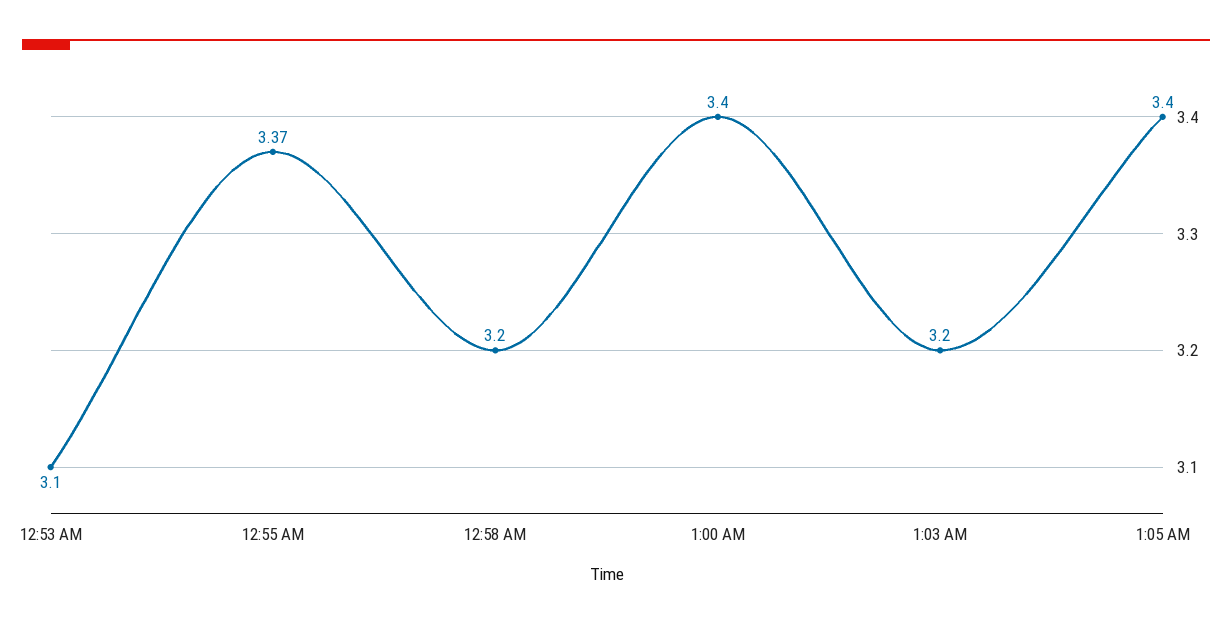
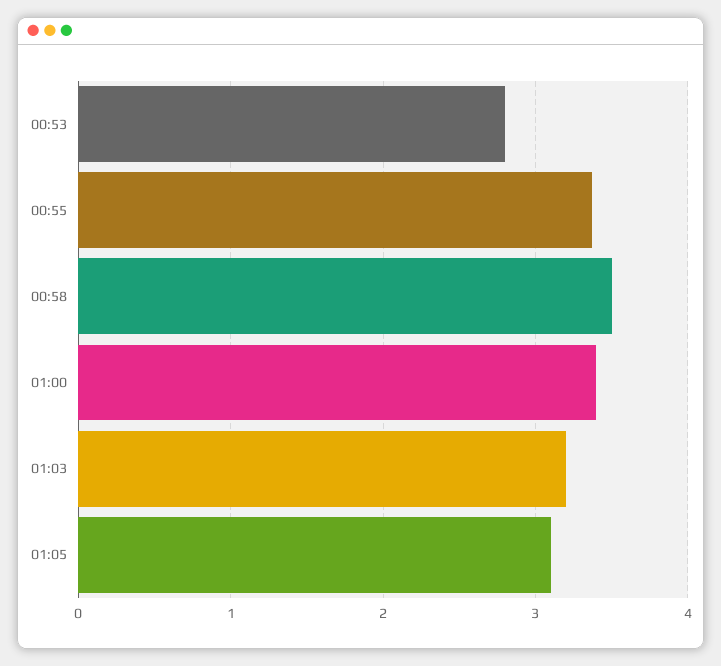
  {
-   "12:53 AM": 3.1,
+   "12:53 AM": 2.8,
    "12:55 AM": 3.37,
-   "12:58 AM": 3.2,
+   "12:58 AM": 3.5,
    "1:00 AM": 3.4,
    "1:03 AM": 3.2,
-   "1:05 AM": 3.4
+   "1:05 AM": 3.1
  }

